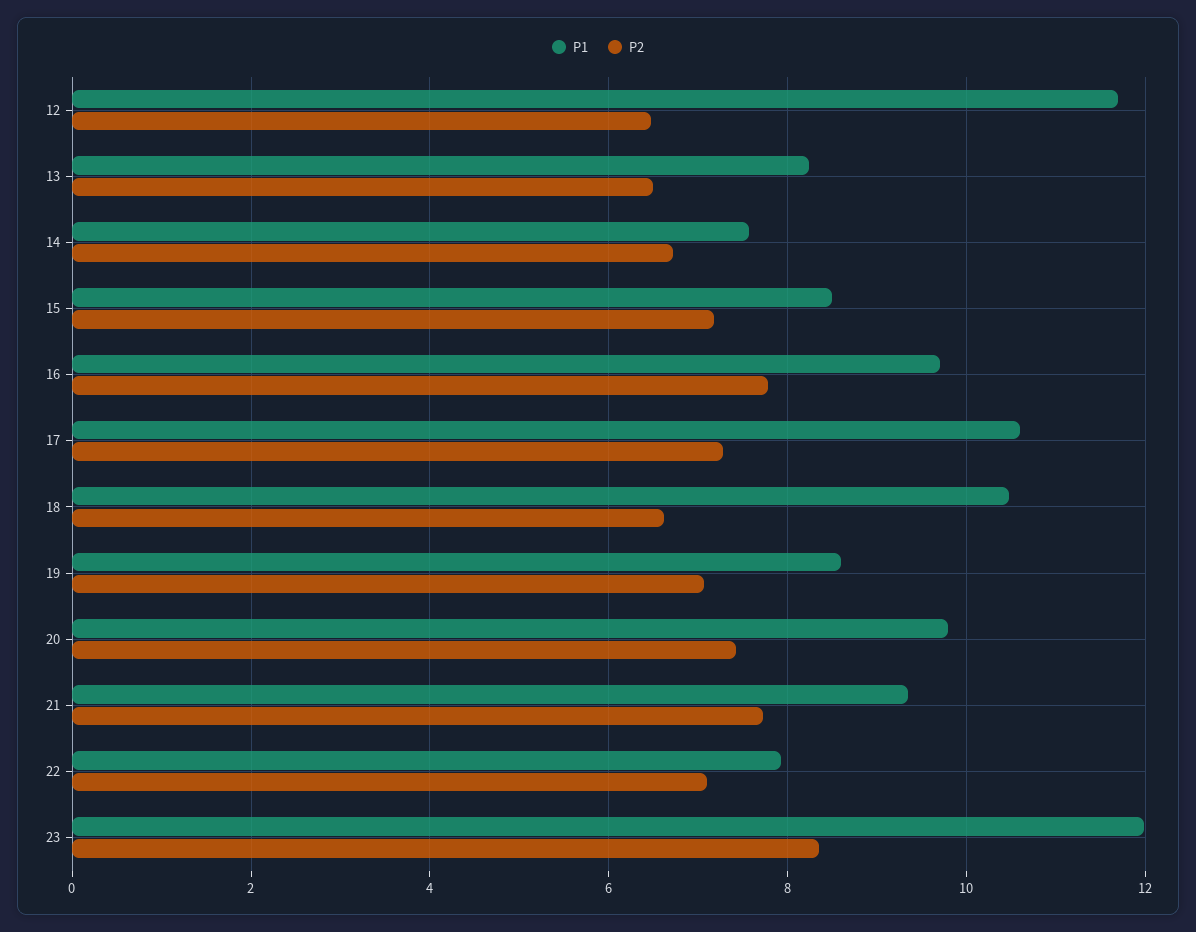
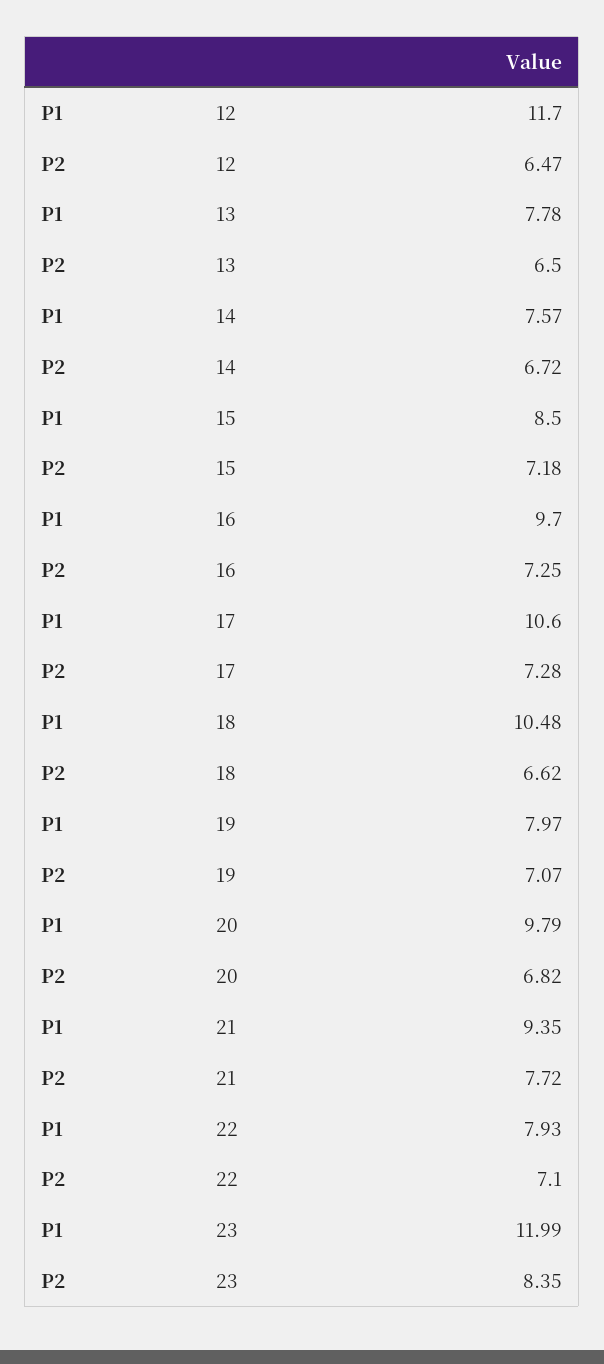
  {
    "P1": {
      "12": 11.7,
-     "13": 8.2,
+     "13": 7.78,
      "14": 7.57,
      "15": 8.5,
      "16": 9.7,
      "17": 10.6,
      "18": 10.48,
-     "19": 8.6,
+     "19": 7.97,
      "20": 9.79,
      "21": 9.35,
      "22": 7.93,
      "23": 11.99
    },
    "P2": {
      "12": 6.47,
      "13": 6.5,
      "14": 6.72,
      "15": 7.18,
-     "16": 7.8,
+     "16": 7.25,
      "17": 7.28,
      "18": 6.62,
      "19": 7.07,
-     "20": 7.4,
+     "20": 6.82,
      "21": 7.72,
      "22": 7.1,
      "23": 8.35
    }
  }

